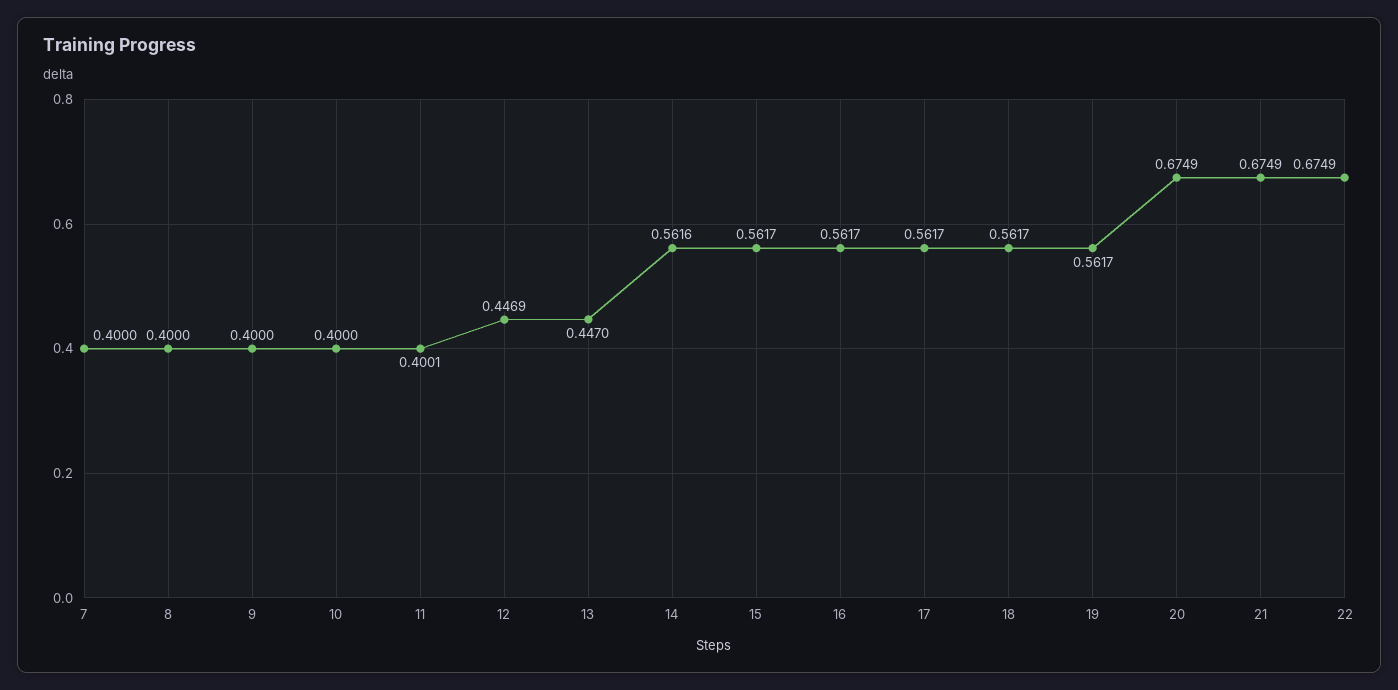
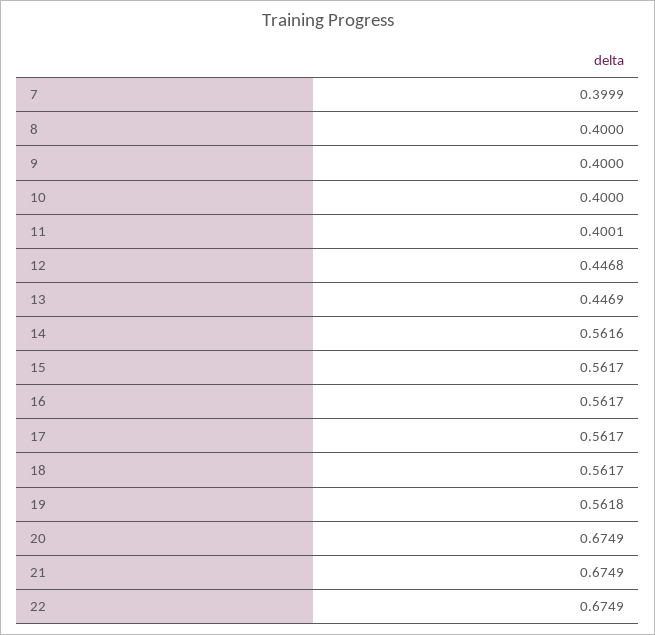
  {
-   "7": 0.4,
+   "7": 0.3999,
    "8": 0.4,
    "9": 0.4,
    "10": 0.4,
    "11": 0.4001,
-   "12": 0.4469,
+   "12": 0.4468,
-   "13": 0.447,
+   "13": 0.4469,
    "14": 0.5616,
    "15": 0.5617,
    "16": 0.5617,
    "17": 0.5617,
    "18": 0.5617,
-   "19": 0.5617,
+   "19": 0.5618,
    "20": 0.6749,
    "21": 0.6749,
    "22": 0.6749
  }

